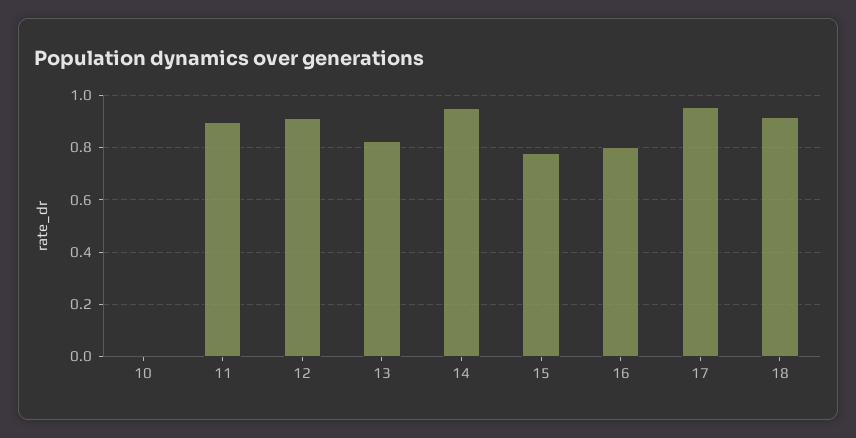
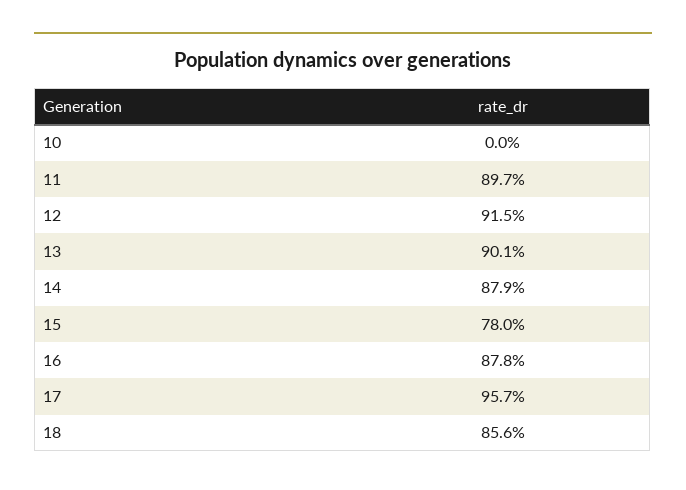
  {
    "10": 0,
    "11": 0.897,
    "12": 0.915,
-   "13": 0.825,
+   "13": 0.901,
-   "14": 0.95,
+   "14": 0.879,
    "15": 0.78,
-   "16": 0.8,
+   "16": 0.878,
    "17": 0.957,
-   "18": 0.925
+   "18": 0.856
  }

